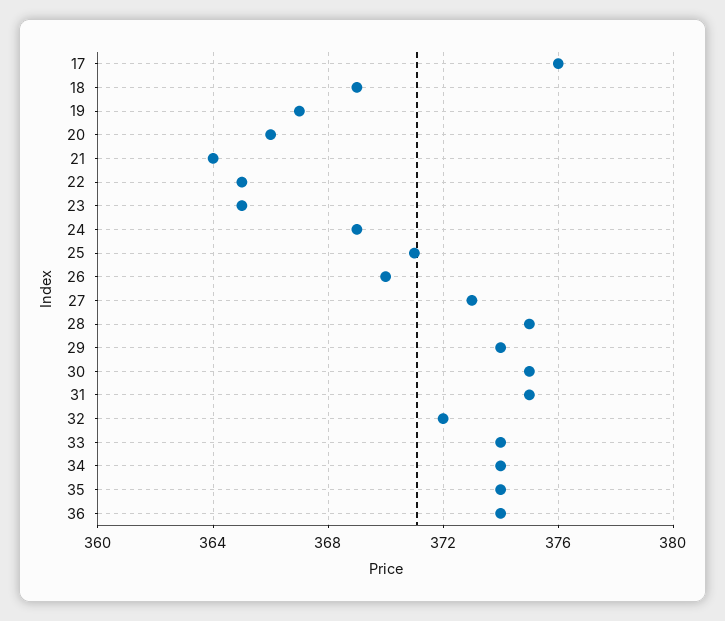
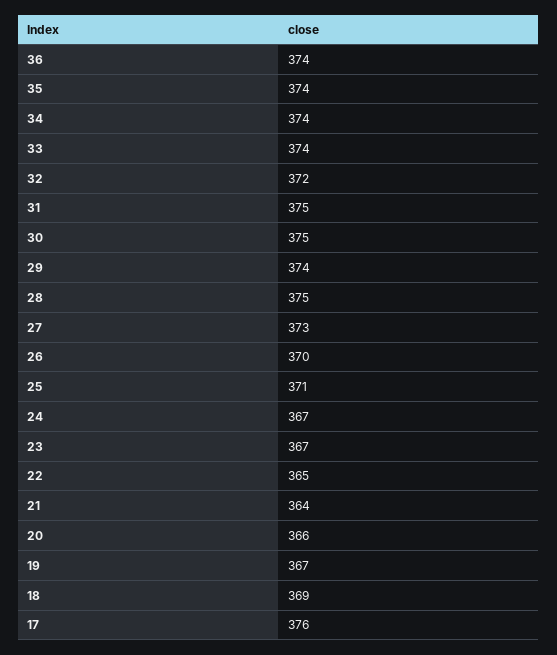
  {
    "17": 376,
    "18": 369,
    "19": 367,
    "20": 366,
    "21": 364,
    "22": 365,
-   "23": 365,
+   "23": 367,
-   "24": 369,
+   "24": 367,
    "25": 371,
    "26": 370,
    "27": 373,
    "28": 375,
    "29": 374,
    "30": 375,
    "31": 375,
    "32": 372,
    "33": 374,
    "34": 374,
    "35": 374,
    "36": 374
  }

